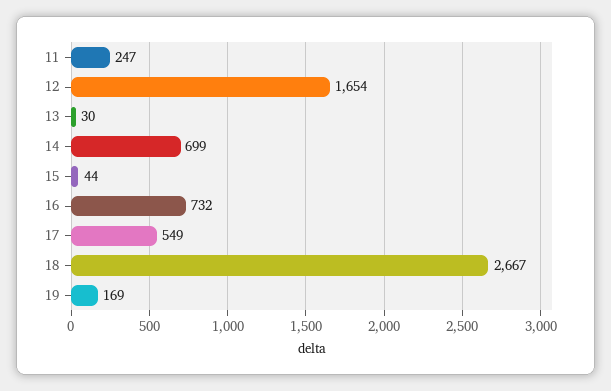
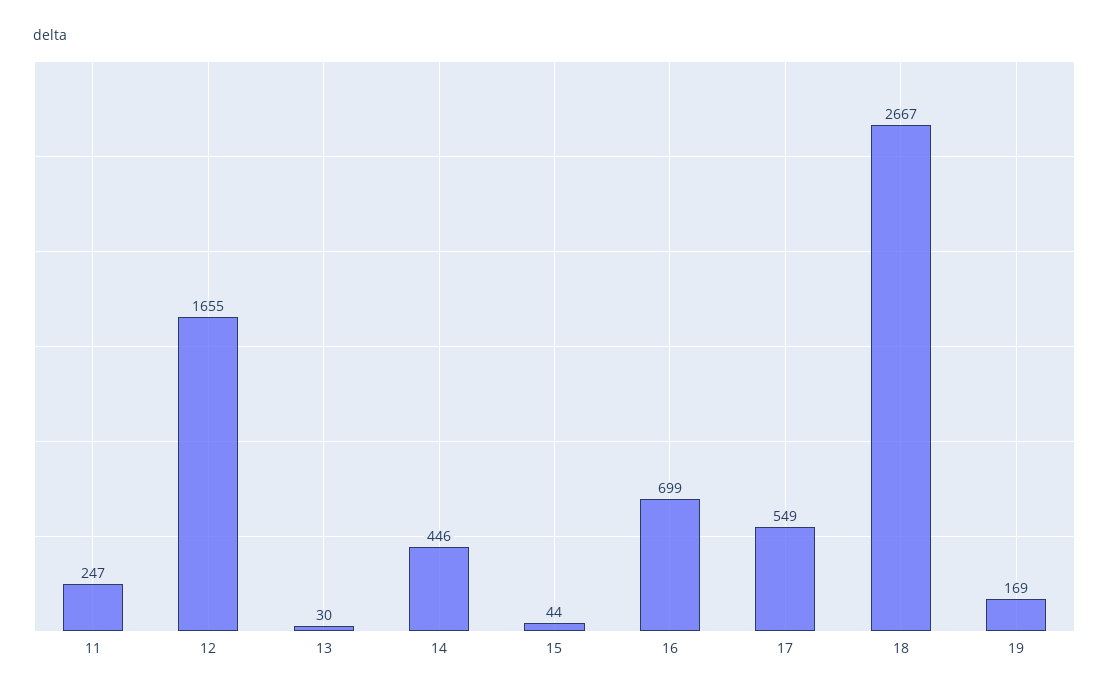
  {
    "11": 247,
-   "12": 1654,
+   "12": 1655,
    "13": 30,
-   "14": 699,
+   "14": 446,
    "15": 44,
-   "16": 732,
+   "16": 699,
    "17": 549,
    "18": 2667,
    "19": 169
  }

